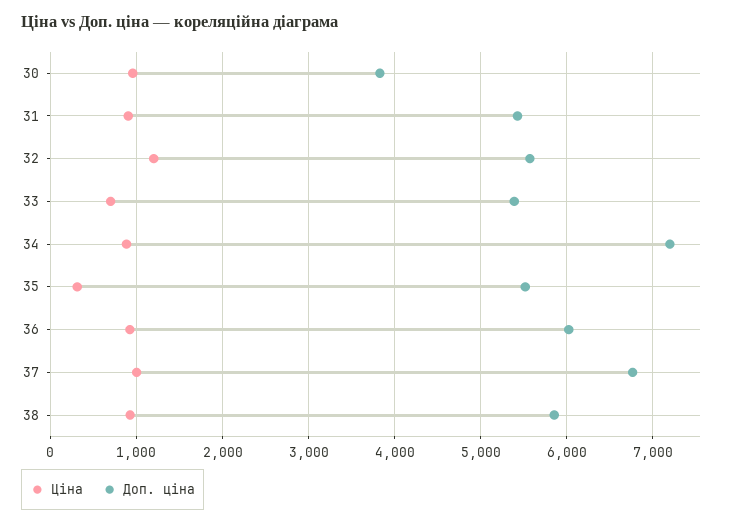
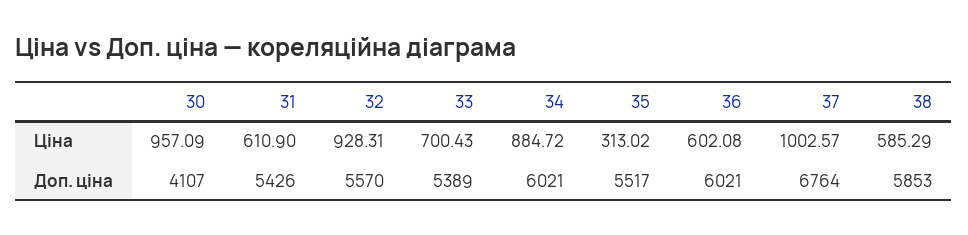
  {
    "Ціна": {
      "30": 957.09,
-     "31": 900,
+     "31": 610.9,
-     "32": 1200,
+     "32": 928.31,
      "33": 700.43,
      "34": 884.72,
      "35": 313.02,
-     "36": 900,
+     "36": 602.08,
      "37": 1002.57,
-     "38": 900
+     "38": 585.29
    },
    "Доп. ціна": {
-     "30": 3800,
+     "30": 4107,
      "31": 5426,
      "32": 5570,
      "33": 5389,
-     "34": 7200,
+     "34": 6021,
      "35": 5517,
      "36": 6021,
      "37": 6764,
      "38": 5853
    }
  }

